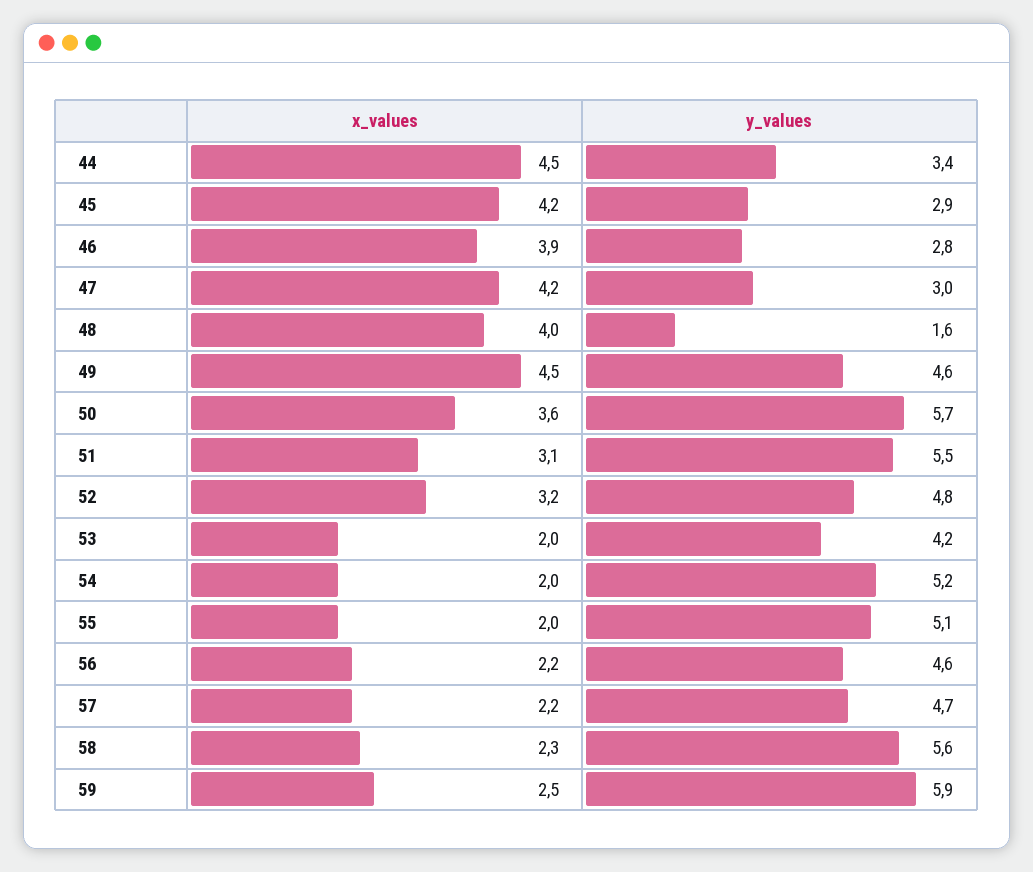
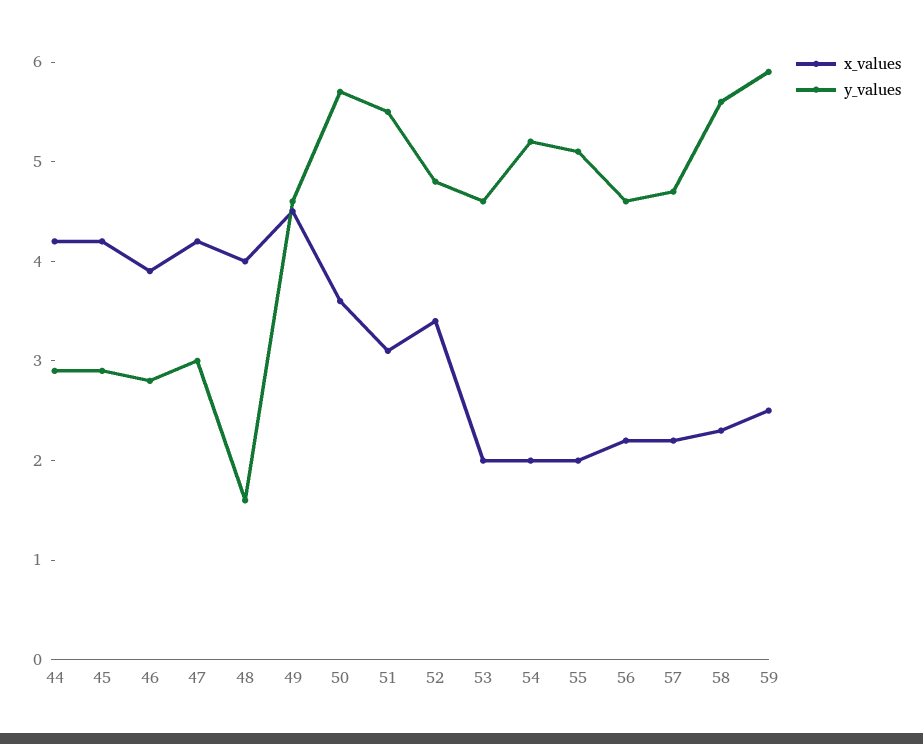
  {
    "x_values": {
-     "44": 4.5,
+     "44": 4.2,
      "45": 4.2,
      "46": 3.9,
      "47": 4.2,
      "48": 4,
      "49": 4.5,
      "50": 3.6,
      "51": 3.1,
-     "52": 3.2,
+     "52": 3.4,
      "53": 2,
      "54": 2,
      "55": 2,
      "56": 2.2,
      "57": 2.2,
      "58": 2.3,
      "59": 2.5
    },
    "y_values": {
-     "44": 3.4,
+     "44": 2.9,
      "45": 2.9,
      "46": 2.8,
      "47": 3,
      "48": 1.6,
      "49": 4.6,
      "50": 5.7,
      "51": 5.5,
      "52": 4.8,
-     "53": 4.2,
+     "53": 4.6,
      "54": 5.2,
      "55": 5.1,
      "56": 4.6,
      "57": 4.7,
      "58": 5.6,
      "59": 5.9
    }
  }

